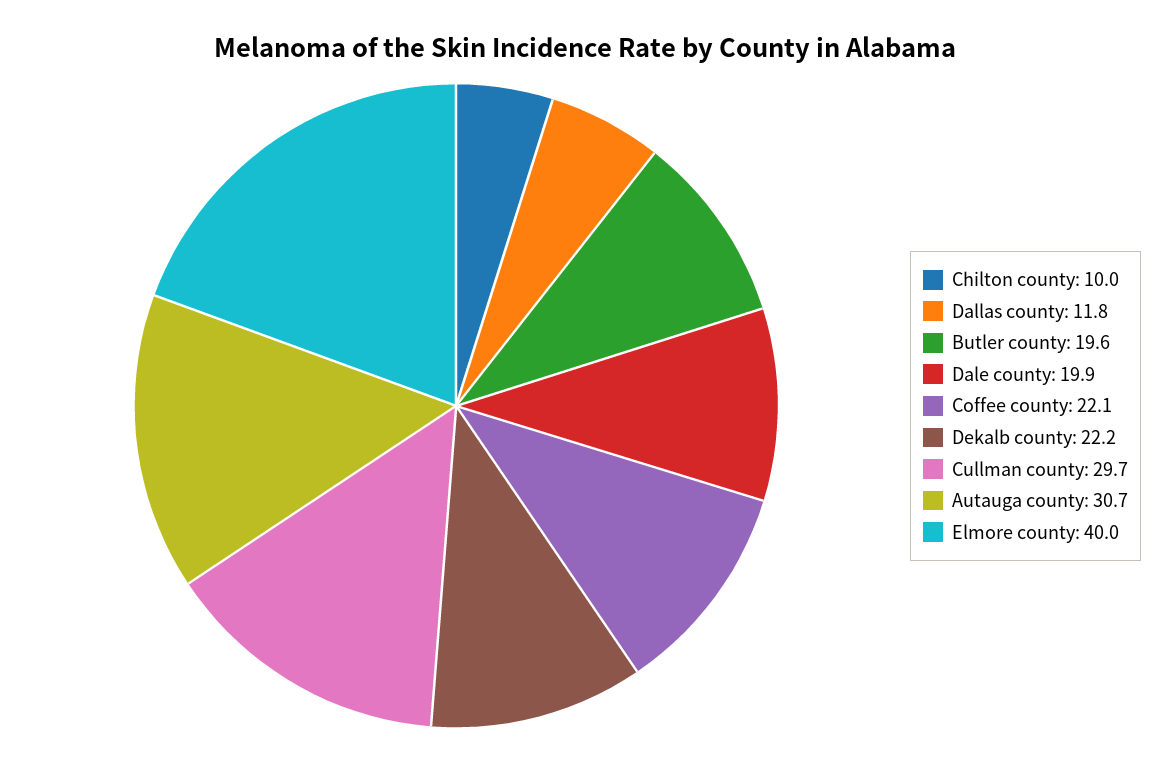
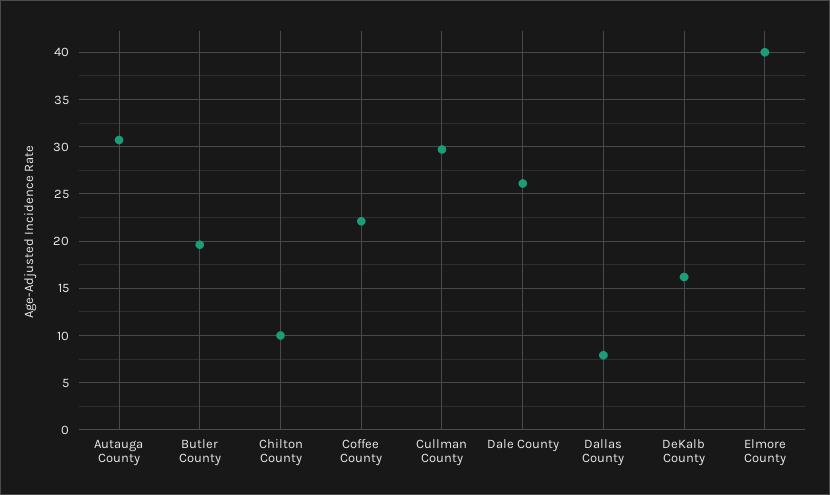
  {
    "Chilton county": 10,
-   "Dallas county": 11.8,
+   "Dallas county": 8,
    "Butler county": 19.6,
-   "Dale county": 19.9,
+   "Dale county": 26,
    "Coffee county": 22.1,
-   "Dekalb county": 22.2,
+   "Dekalb county": 16,
    "Cullman county": 29.7,
    "Autauga county": 30.7,
    "Elmore county": 40
  }

